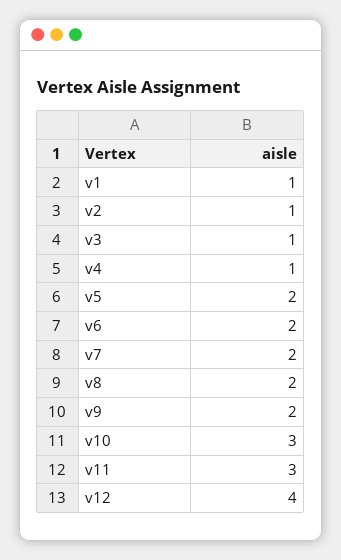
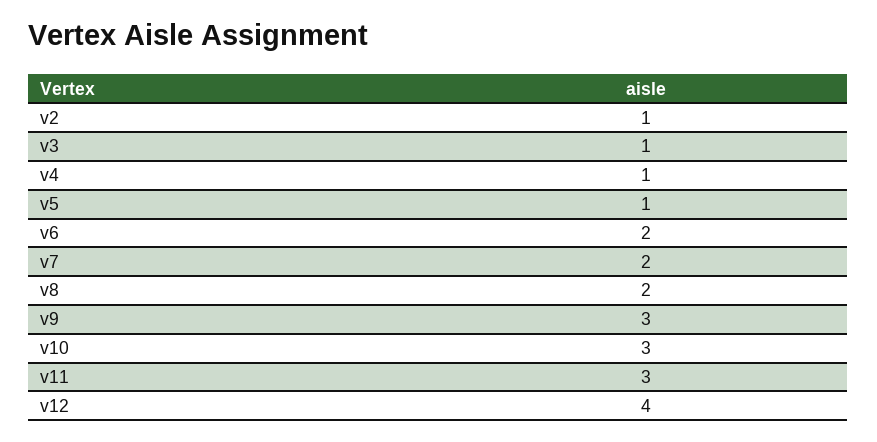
  {
-   "v1": 1,
    "v2": 1,
    "v3": 1,
    "v4": 1,
-   "v5": 2,
+   "v5": 1,
    "v6": 2,
    "v7": 2,
    "v8": 2,
-   "v9": 2,
+   "v9": 3,
    "v10": 3,
    "v11": 3,
    "v12": 4
  }

